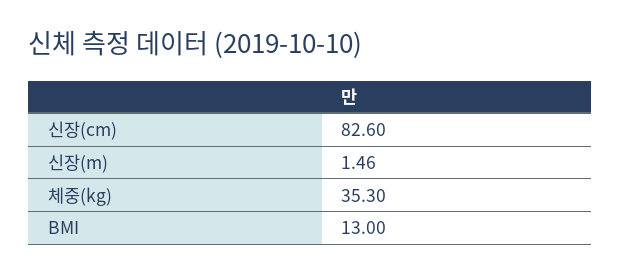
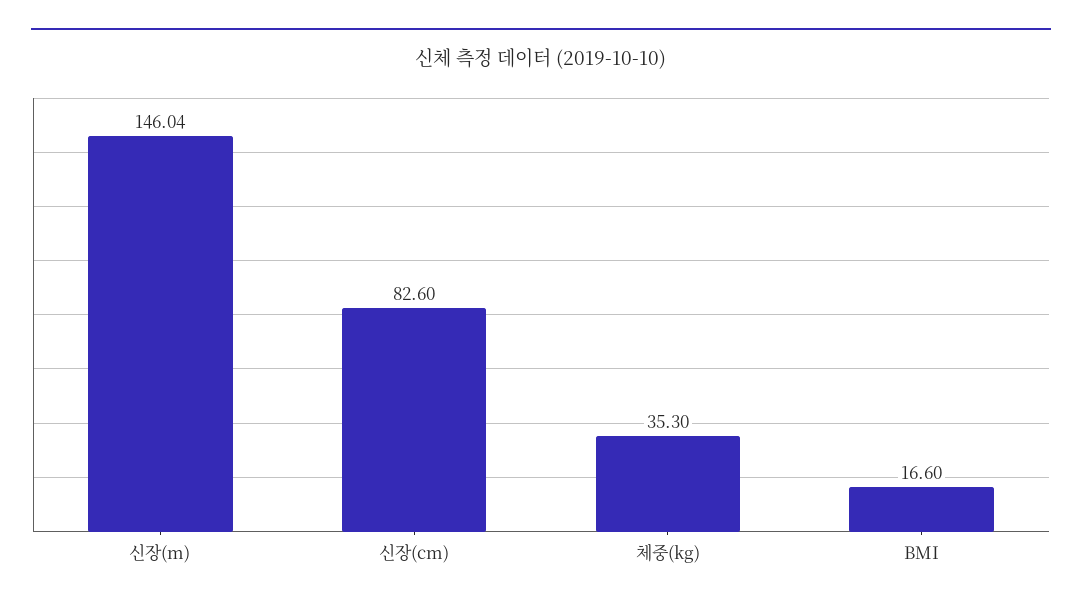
  {
    "신장(cm)": 82.6,
-   "신장(m)": 1.46,
+   "신장(m)": 146.04,
    "체중(kg)": 35.3,
-   "BMI": 13
+   "BMI": 16.6
  }

